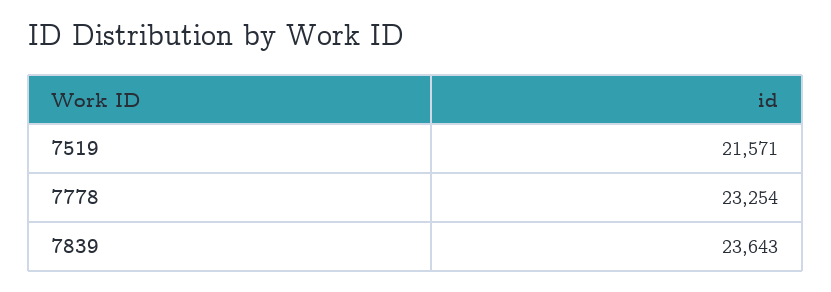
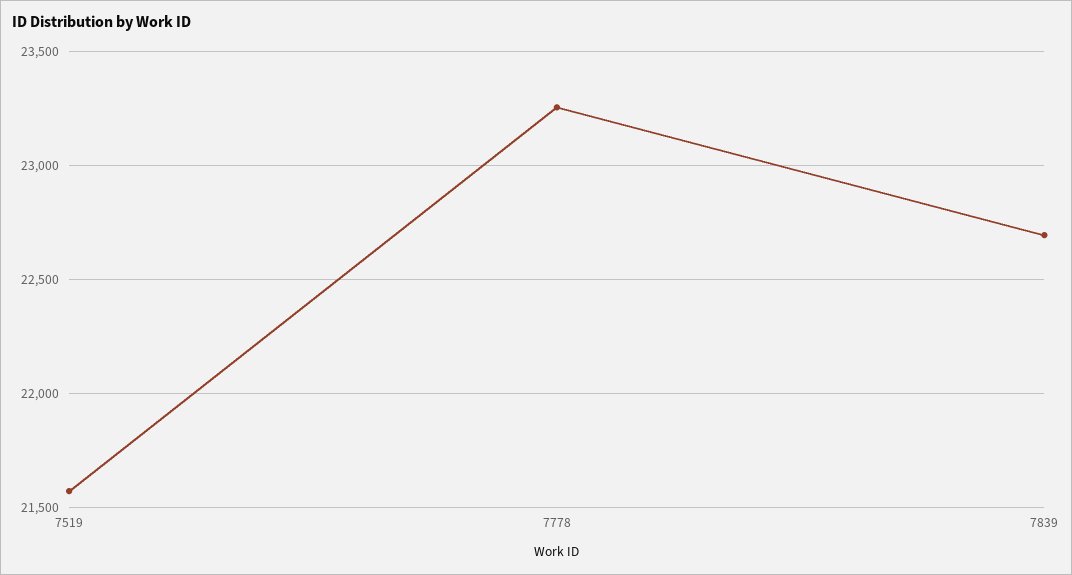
  {
    "7519": 21571,
    "7778": 23254,
-   "7839": 23643
+   "7839": 22700
  }

